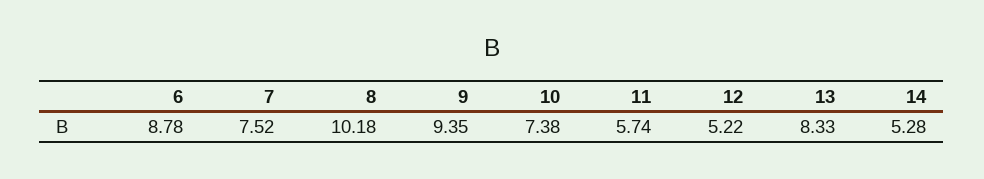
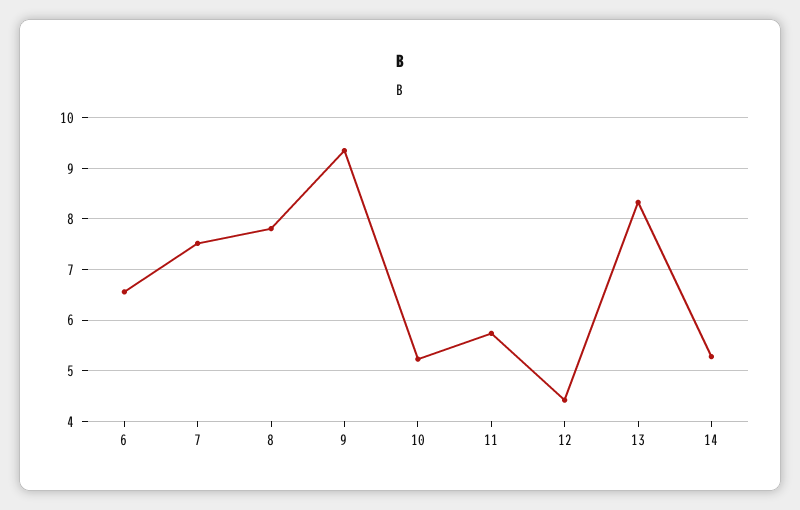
  {
-   "6": 8.78,
+   "6": 6.6,
    "7": 7.52,
-   "8": 10.18,
+   "8": 7.8,
    "9": 9.35,
-   "10": 7.38,
+   "10": 5.2,
    "11": 5.74,
-   "12": 5.22,
+   "12": 4.4,
    "13": 8.33,
    "14": 5.28
  }

